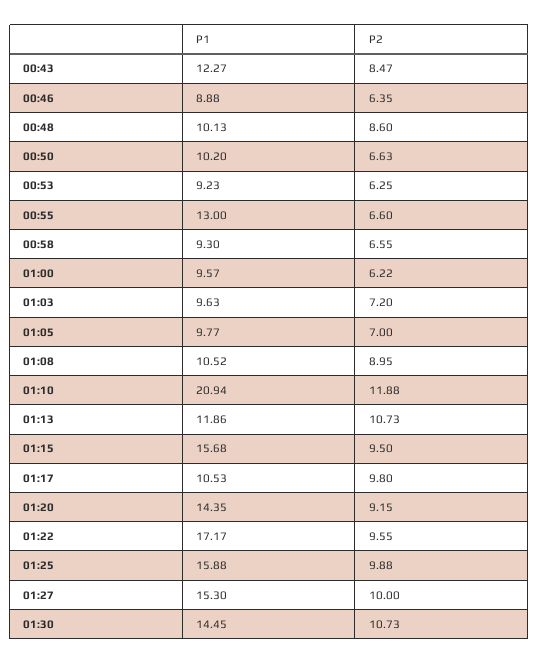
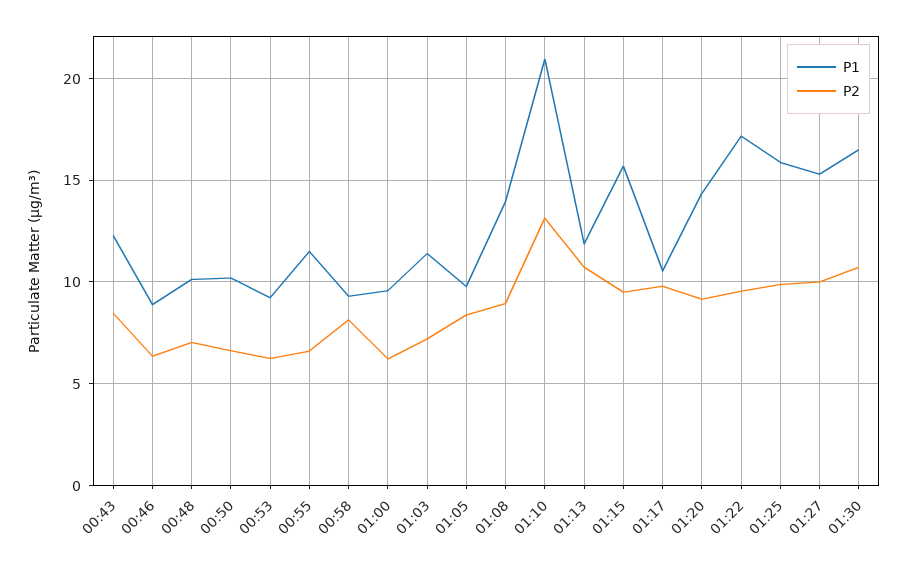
  {
    "P1": {
      "00:43": 12.27,
      "00:46": 8.88,
      "00:48": 10.13,
      "00:50": 10.2,
      "00:53": 9.23,
-     "00:55": 13,
+     "00:55": 11.5,
      "00:58": 9.3,
      "01:00": 9.57,
-     "01:03": 9.63,
+     "01:03": 11.5,
      "01:05": 9.77,
-     "01:08": 10.52,
+     "01:08": 14,
      "01:10": 20.94,
      "01:13": 11.86,
      "01:15": 15.68,
      "01:17": 10.53,
      "01:20": 14.35,
      "01:22": 17.17,
      "01:25": 15.88,
      "01:27": 15.3,
-     "01:30": 14.45
+     "01:30": 16.5
    },
    "P2": {
      "00:43": 8.47,
      "00:46": 6.35,
-     "00:48": 8.6,
+     "00:48": 7,
      "00:50": 6.63,
      "00:53": 6.25,
      "00:55": 6.6,
-     "00:58": 6.55,
+     "00:58": 8,
      "01:00": 6.22,
      "01:03": 7.2,
-     "01:05": 7,
+     "01:05": 8.5,
      "01:08": 8.95,
-     "01:10": 11.88,
+     "01:10": 13,
      "01:13": 10.73,
      "01:15": 9.5,
      "01:17": 9.8,
      "01:20": 9.15,
      "01:22": 9.55,
      "01:25": 9.88,
      "01:27": 10,
      "01:30": 10.73
    }
  }

